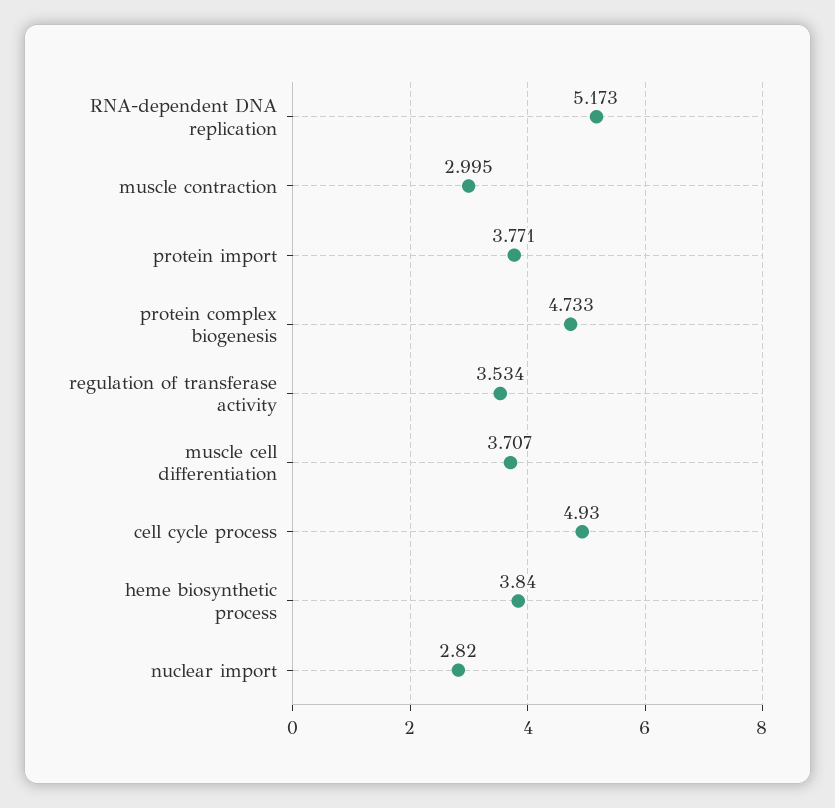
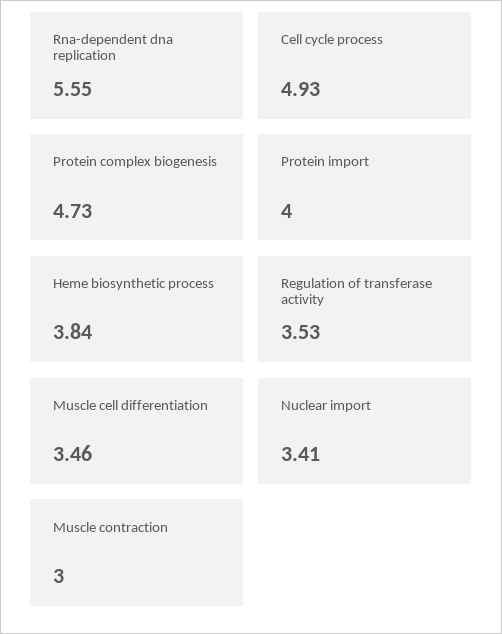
  {
-   "RNA-dependent DNA replication": 5.173,
+   "RNA-dependent DNA replication": 5.55,
    "muscle contraction": 2.995,
-   "protein import": 3.771,
+   "protein import": 4,
    "protein complex biogenesis": 4.733,
    "regulation of transferase activity": 3.534,
-   "muscle cell differentiation": 3.707,
+   "muscle cell differentiation": 3.46,
    "cell cycle process": 4.93,
    "heme biosynthetic process": 3.84,
-   "nuclear import": 2.82
+   "nuclear import": 3.41
  }

